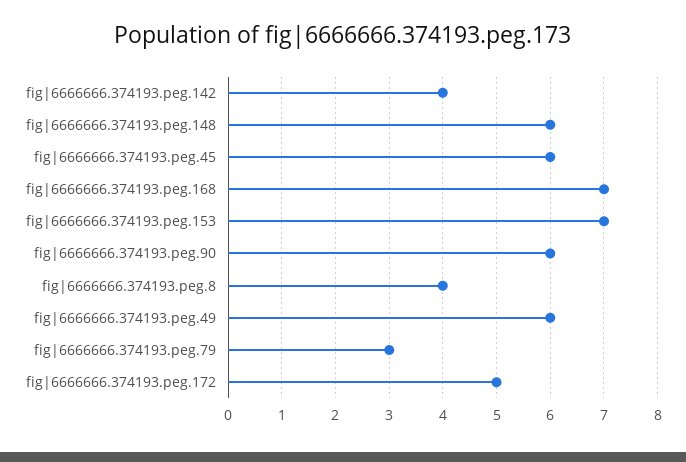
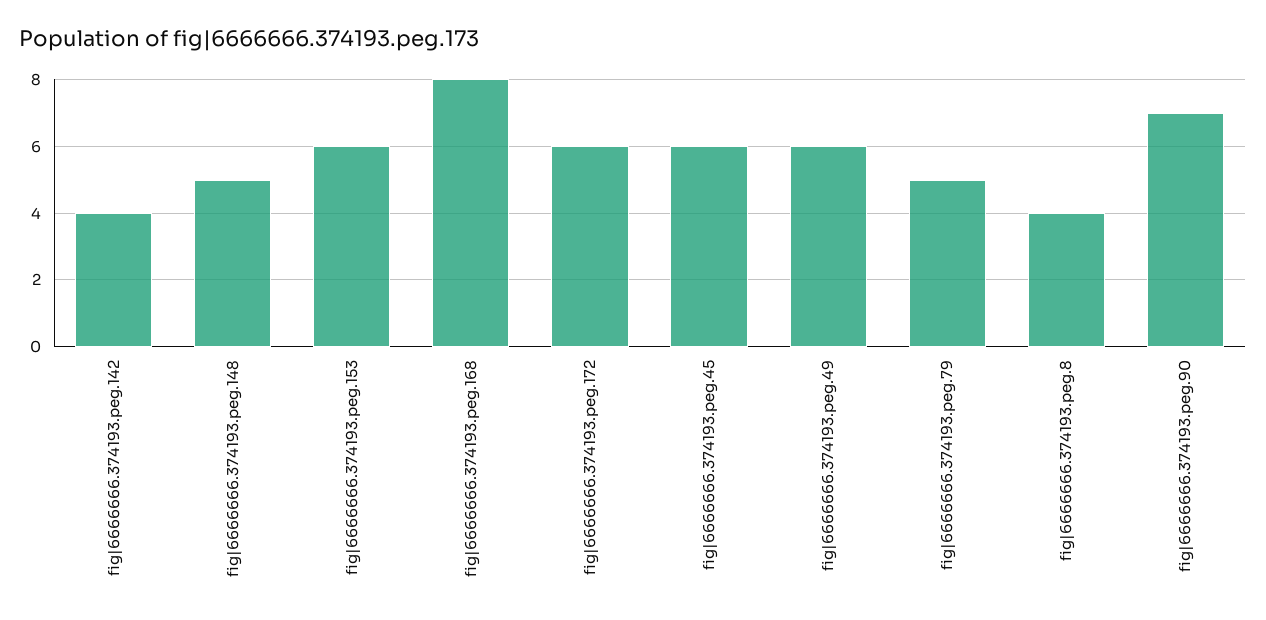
  {
    "fig|6666666.374193.peg.142": 4,
-   "fig|6666666.374193.peg.148": 6,
+   "fig|6666666.374193.peg.148": 5,
    "fig|6666666.374193.peg.45": 6,
-   "fig|6666666.374193.peg.168": 7,
+   "fig|6666666.374193.peg.168": 8,
-   "fig|6666666.374193.peg.153": 7,
+   "fig|6666666.374193.peg.153": 6,
-   "fig|6666666.374193.peg.90": 6,
+   "fig|6666666.374193.peg.90": 7,
    "fig|6666666.374193.peg.8": 4,
    "fig|6666666.374193.peg.49": 6,
-   "fig|6666666.374193.peg.79": 3,
+   "fig|6666666.374193.peg.79": 5,
-   "fig|6666666.374193.peg.172": 5
+   "fig|6666666.374193.peg.172": 6
  }

